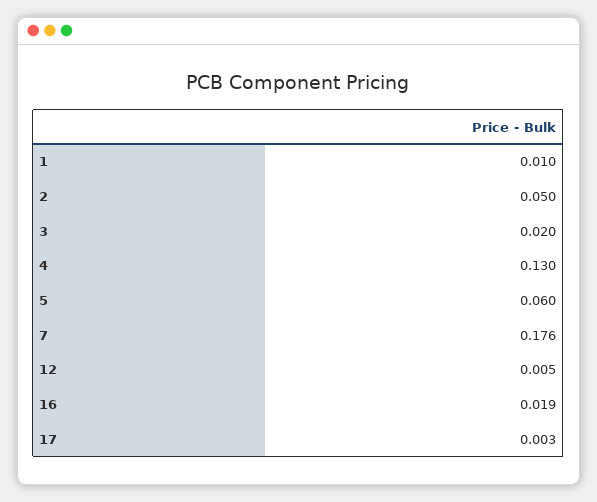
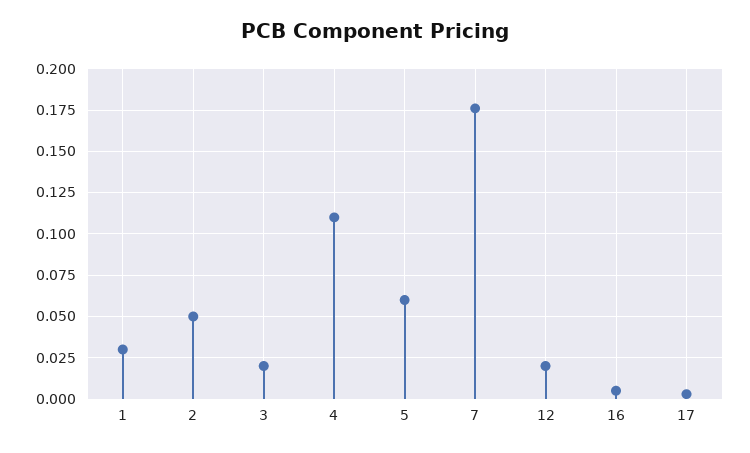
  {
-   "1": 0.01,
+   "1": 0.03,
    "2": 0.05,
    "3": 0.02,
-   "4": 0.13,
+   "4": 0.11,
    "5": 0.06,
    "7": 0.176,
-   "12": 0.005,
+   "12": 0.02,
-   "16": 0.019,
+   "16": 0.005,
    "17": 0.003
  }

